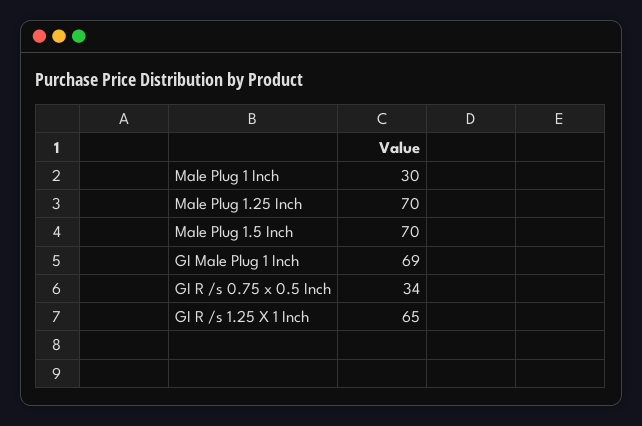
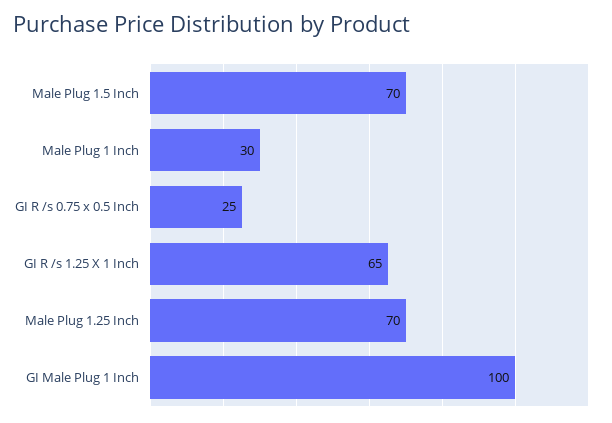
  {
    "Male Plug 1 Inch": 30,
    "Male Plug 1.25 Inch": 70,
    "Male Plug 1.5 Inch": 70,
-   "GI Male Plug 1 Inch": 69,
+   "GI Male Plug 1 Inch": 100,
-   "GI R /s 0.75 x 0.5 Inch": 34,
+   "GI R /s 0.75 x 0.5 Inch": 25,
    "GI R /s 1.25 X 1 Inch": 65
  }

